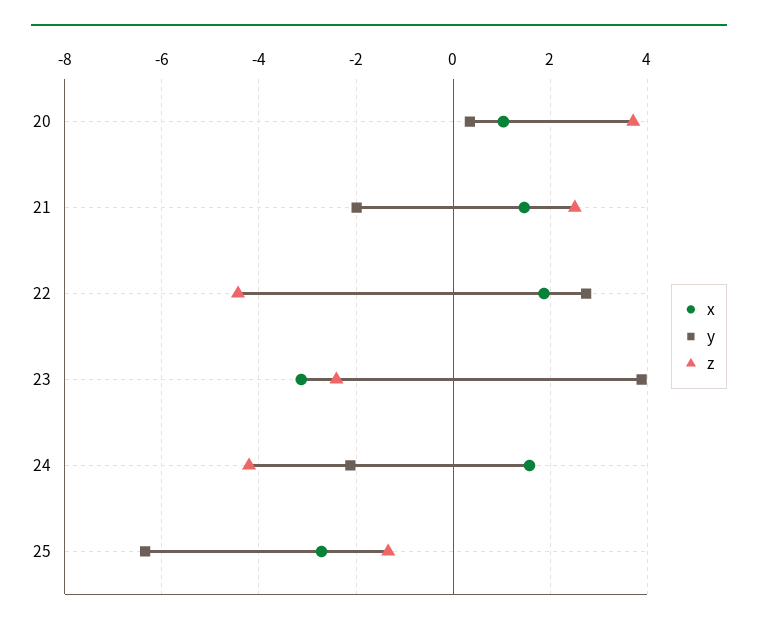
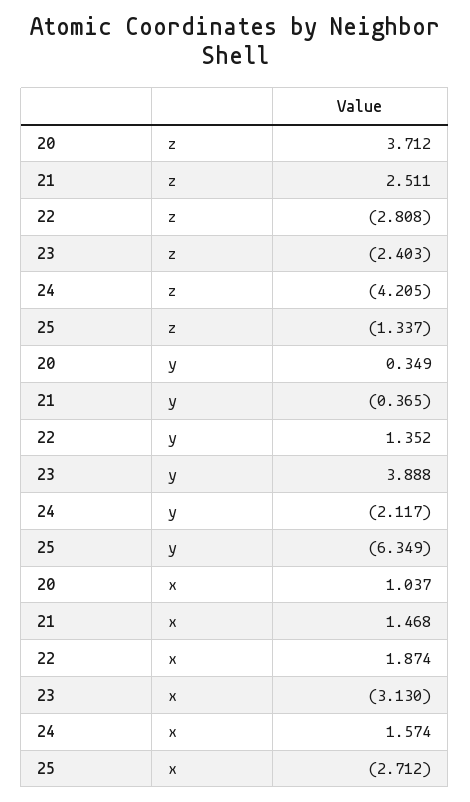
  {
    "x": {
      "20": 1.037,
      "21": 1.468,
      "22": 1.874,
      "23": -3.13,
      "24": 1.574,
      "25": -2.712
    },
    "y": {
      "20": 0.349,
-     "21": -2,
+     "21": -0.365,
-     "22": 2.8,
+     "22": 1.352,
      "23": 3.888,
      "24": -2.117,
      "25": -6.349
    },
    "z": {
      "20": 3.712,
      "21": 2.511,
-     "22": -4.4,
+     "22": -2.808,
      "23": -2.403,
      "24": -4.205,
      "25": -1.337
    }
  }

